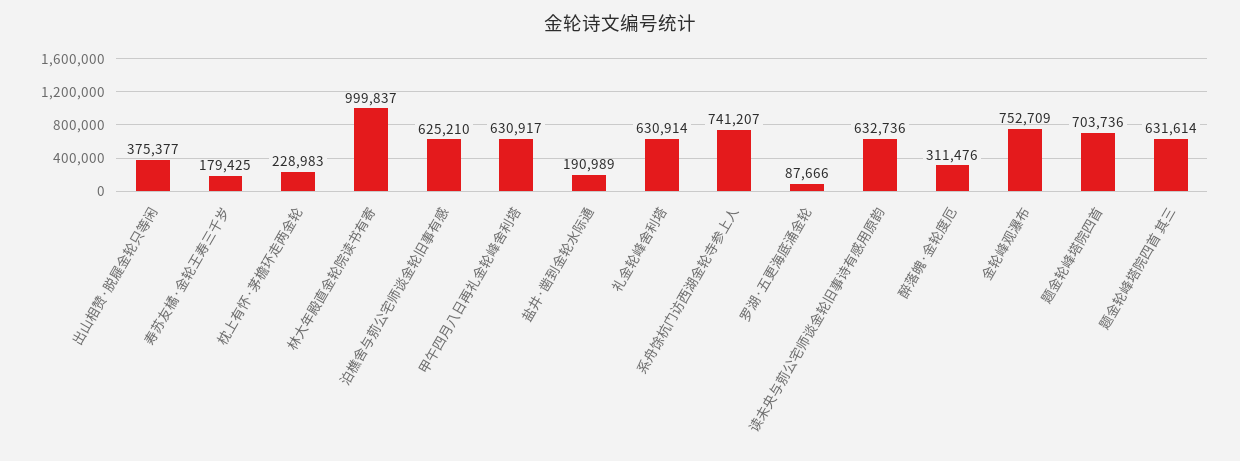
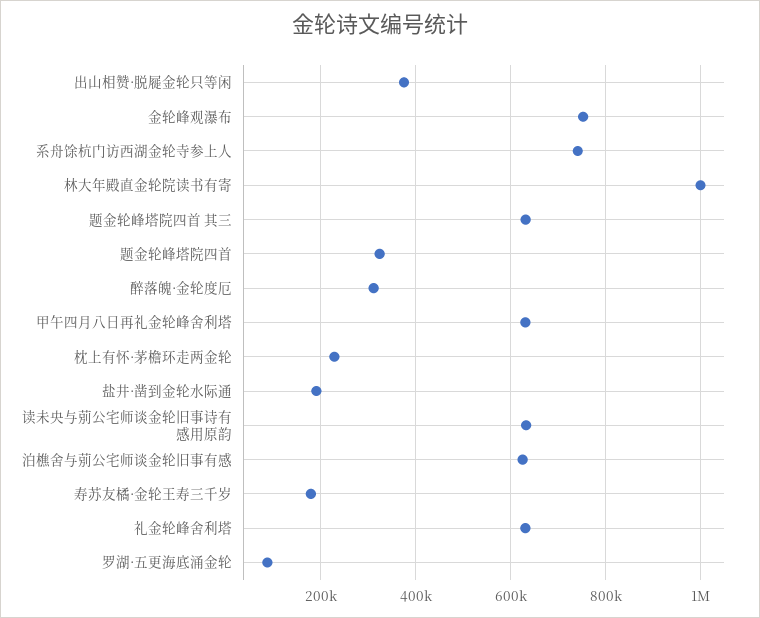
  {
    "出山相赞·脱屣金轮只等闲": 375377,
    "寿苏友橘·金轮王寿三千岁": 179425,
    "枕上有怀·茅檐环走两金轮": 228983,
    "林大年殿直金轮院读书有寄": 999837,
    "泊樵舍与莂公宅师谈金轮旧事有感": 625210,
    "甲午四月八日再礼金轮峰舍利塔": 630917,
    "盐井·凿到金轮水际通": 190989,
    "礼金轮峰舍利塔": 630914,
    "系舟馀杭门访西湖金轮寺参上人": 741207,
    "罗湖·五更海底涌金轮": 87666,
    "读未央与莂公宅师谈金轮旧事诗有感用原韵": 632736,
    "醉落魄·金轮度厄": 311476,
    "金轮峰观瀑布": 752709,
-   "题金轮峰塔院四首": 703736,
+   "题金轮峰塔院四首": 320000,
    "题金轮峰塔院四首 其三": 631614
  }

